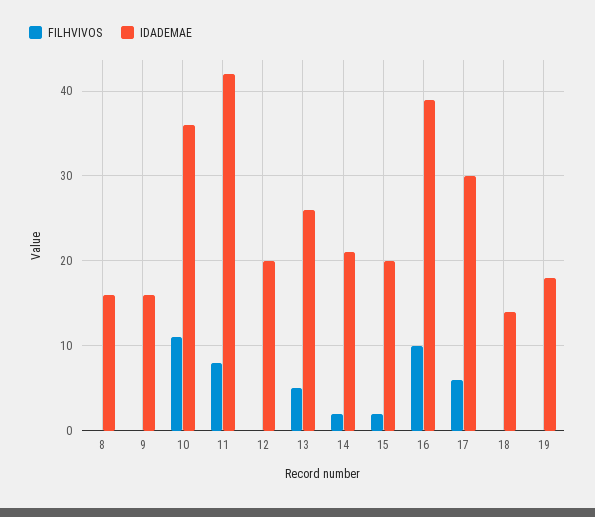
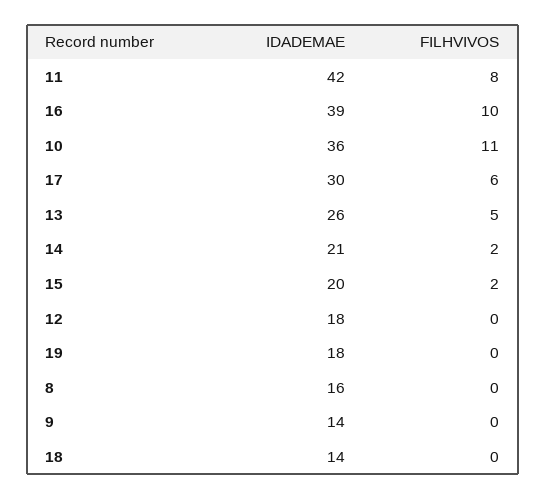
  {
    "FILHVIVOS": {
      "8": 0,
      "9": 0,
      "10": 11,
      "11": 8,
      "12": 0,
      "13": 5,
      "14": 2,
      "15": 2,
      "16": 10,
      "17": 6,
      "18": 0,
      "19": 0
    },
    "IDADEMAE": {
      "8": 16,
-     "9": 16,
+     "9": 14,
      "10": 36,
      "11": 42,
-     "12": 20,
+     "12": 18,
      "13": 26,
      "14": 21,
      "15": 20,
      "16": 39,
      "17": 30,
      "18": 14,
      "19": 18
    }
  }

